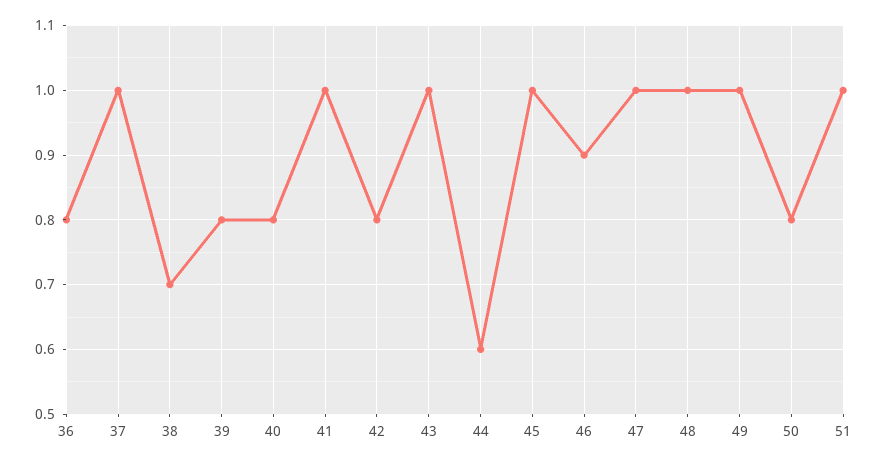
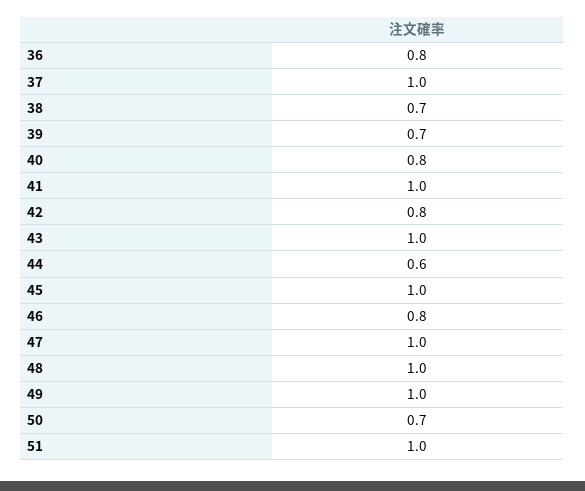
  {
    "36": 0.8,
    "37": 1,
    "38": 0.7,
-   "39": 0.8,
+   "39": 0.7,
    "40": 0.8,
    "41": 1,
    "42": 0.8,
    "43": 1,
    "44": 0.6,
    "45": 1,
-   "46": 0.9,
+   "46": 0.8,
    "47": 1,
    "48": 1,
    "49": 1,
-   "50": 0.8,
+   "50": 0.7,
    "51": 1
  }

